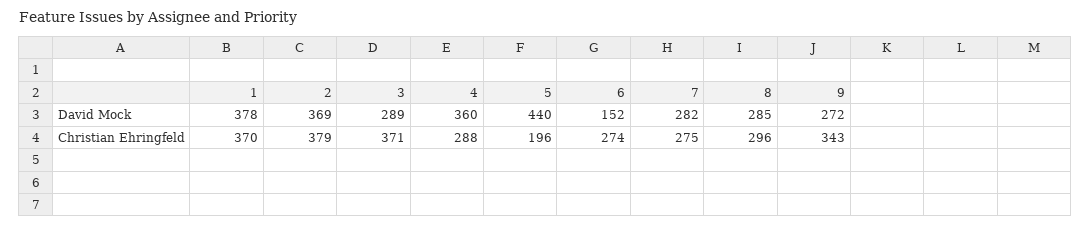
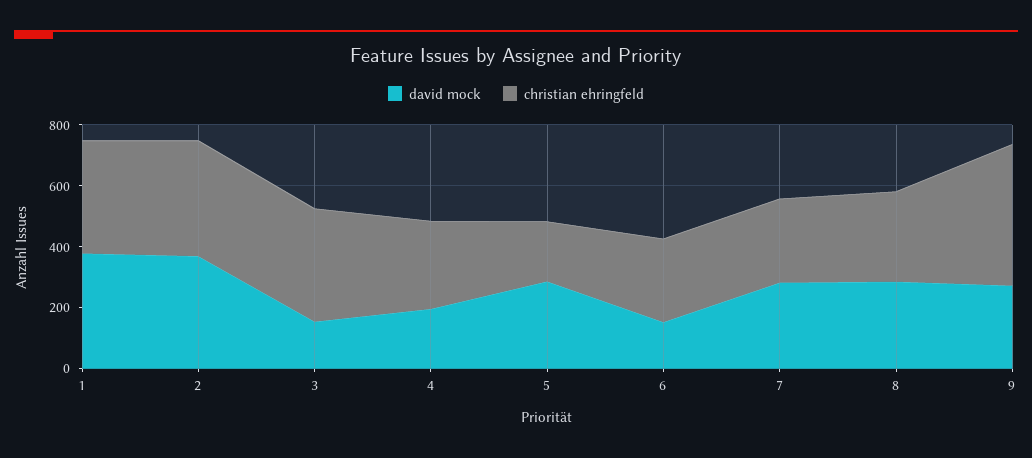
  {
    "David Mock": {
      "1": 378,
      "2": 369,
-     "3": 289,
+     "3": 150,
-     "4": 360,
+     "4": 200,
-     "5": 440,
+     "5": 300,
      "6": 152,
      "7": 282,
      "8": 285,
      "9": 272
    },
    "Christian Ehringfeld": {
      "1": 370,
      "2": 379,
      "3": 371,
      "4": 288,
      "5": 196,
      "6": 274,
      "7": 275,
      "8": 296,
-     "9": 343
+     "9": 450
    }
  }

